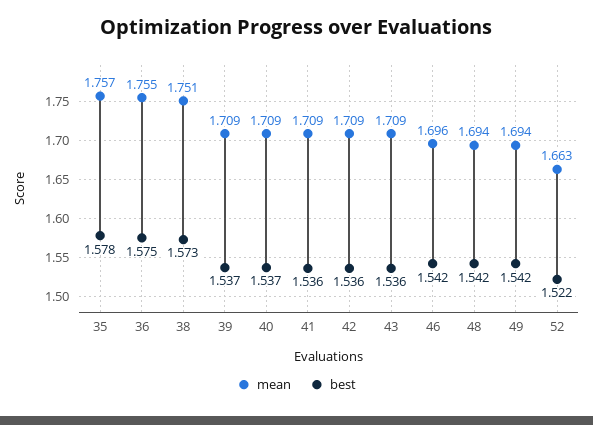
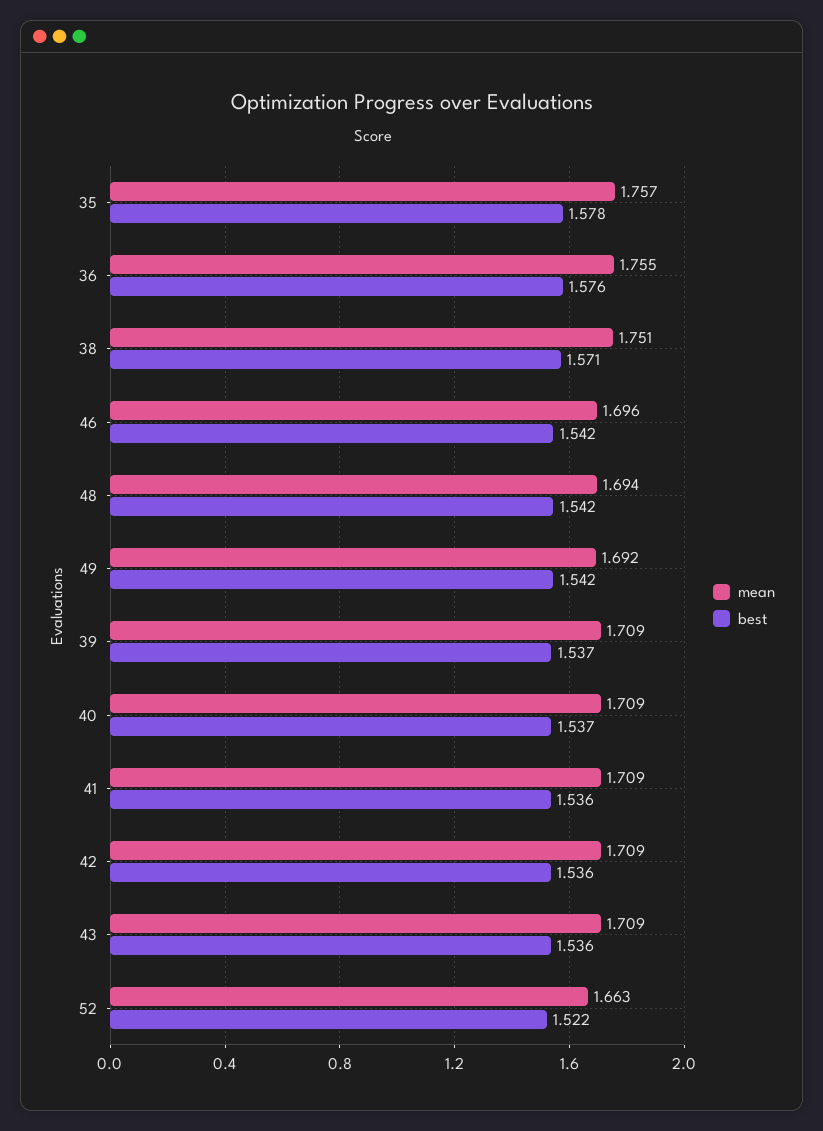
  {
    "mean": {
      "35": 1.757,
      "36": 1.755,
      "38": 1.751,
      "39": 1.709,
      "40": 1.709,
      "41": 1.709,
      "42": 1.709,
      "43": 1.709,
      "46": 1.696,
      "48": 1.694,
-     "49": 1.694,
+     "49": 1.692,
      "52": 1.663
    },
    "best": {
      "35": 1.578,
-     "36": 1.575,
+     "36": 1.576,
-     "38": 1.573,
+     "38": 1.571,
      "39": 1.537,
      "40": 1.537,
      "41": 1.536,
      "42": 1.536,
      "43": 1.536,
      "46": 1.542,
      "48": 1.542,
      "49": 1.542,
      "52": 1.522
    }
  }

